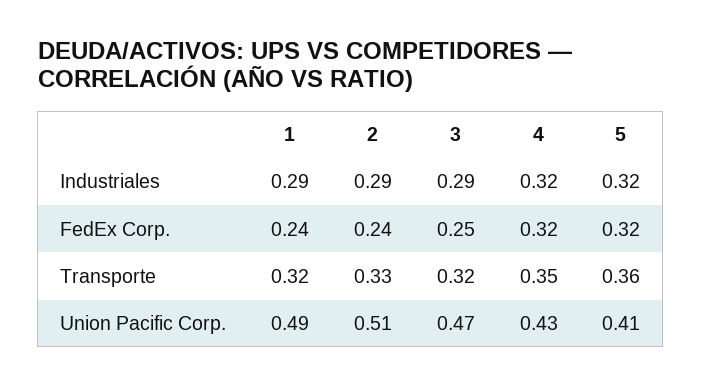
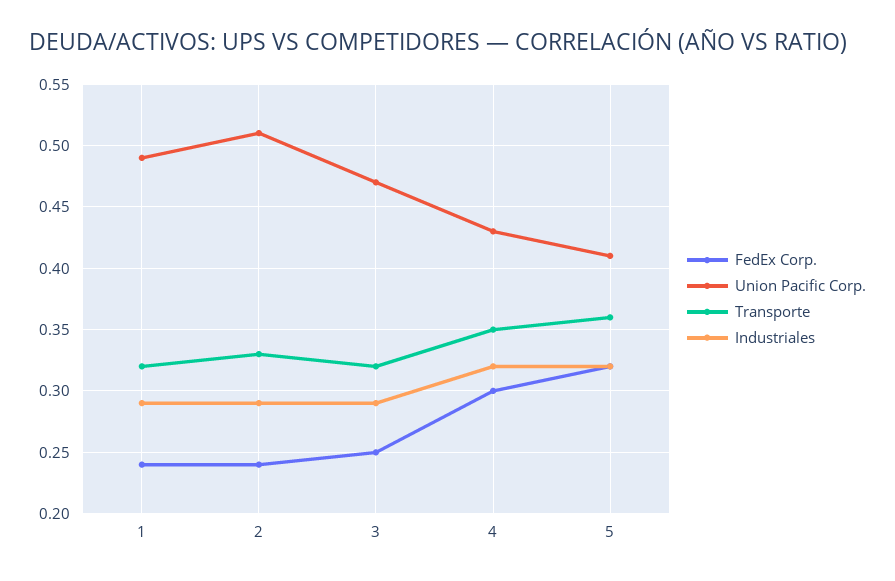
  {
    "Industriales": {
      "1": 0.29,
      "2": 0.29,
      "3": 0.29,
      "4": 0.32,
      "5": 0.32
    },
    "FedEx Corp.": {
      "1": 0.24,
      "2": 0.24,
      "3": 0.25,
-     "4": 0.32,
+     "4": 0.3,
      "5": 0.32
    },
    "Transporte": {
      "1": 0.32,
      "2": 0.33,
      "3": 0.32,
      "4": 0.35,
      "5": 0.36
    },
    "Union Pacific Corp.": {
      "1": 0.49,
      "2": 0.51,
      "3": 0.47,
      "4": 0.43,
      "5": 0.41
    }
  }

